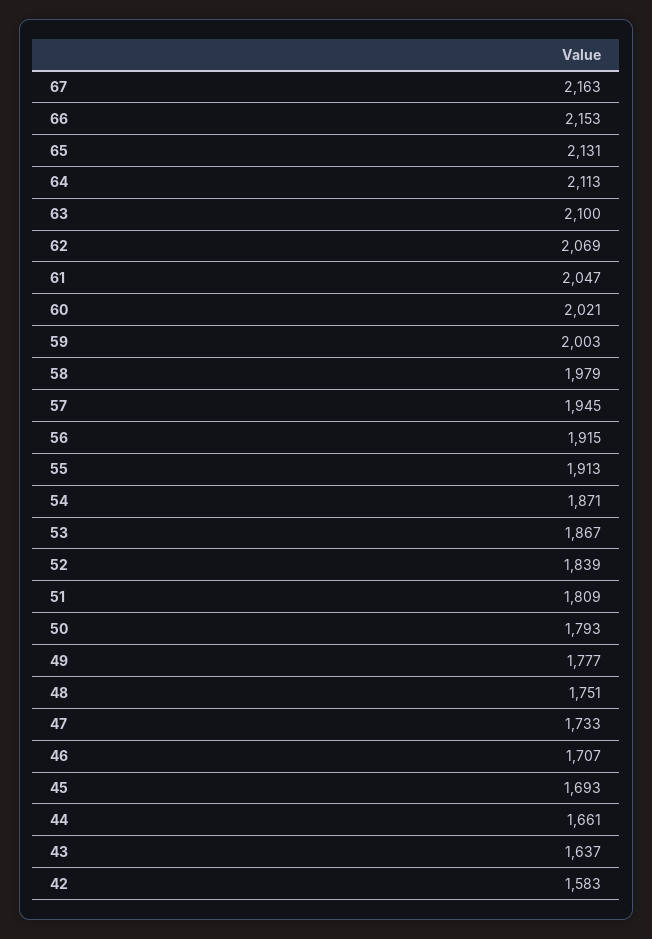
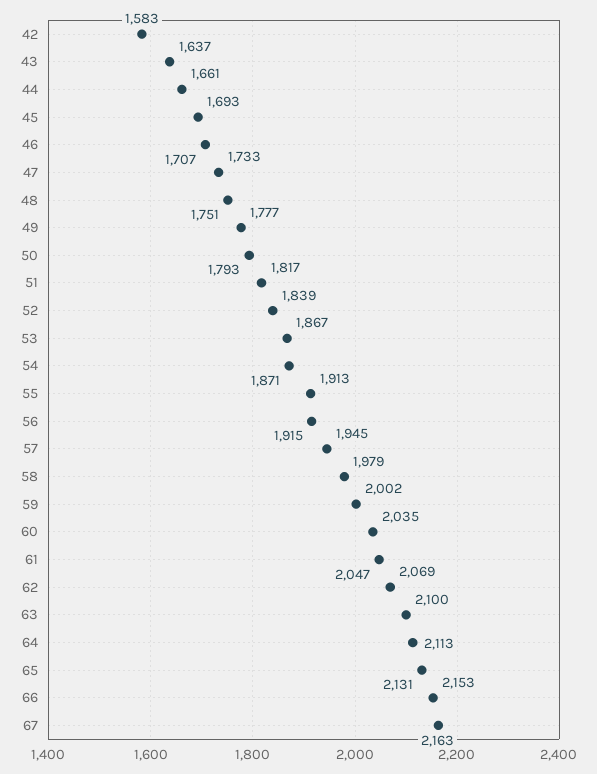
  {
    "67": 2163,
    "66": 2153,
    "65": 2131,
    "64": 2113,
    "63": 2100,
    "62": 2069,
    "61": 2047,
-   "60": 2021,
+   "60": 2035,
-   "59": 2003,
+   "59": 2002,
    "58": 1979,
    "57": 1945,
    "56": 1915,
    "55": 1913,
    "54": 1871,
    "53": 1867,
    "52": 1839,
-   "51": 1809,
+   "51": 1817,
    "50": 1793,
    "49": 1777,
    "48": 1751,
    "47": 1733,
    "46": 1707,
    "45": 1693,
    "44": 1661,
    "43": 1637,
    "42": 1583
  }

